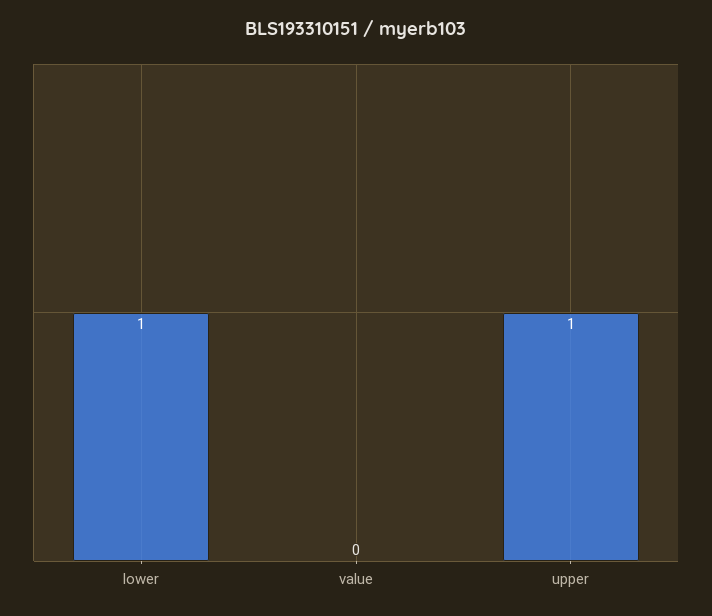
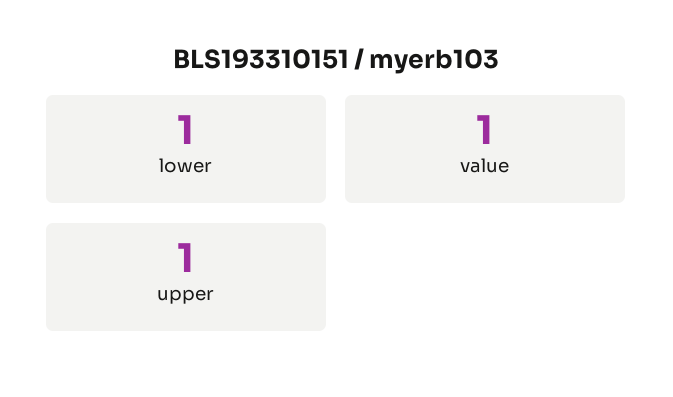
  {
    "lower": 1,
-   "value": 0,
+   "value": 1,
    "upper": 1
  }

